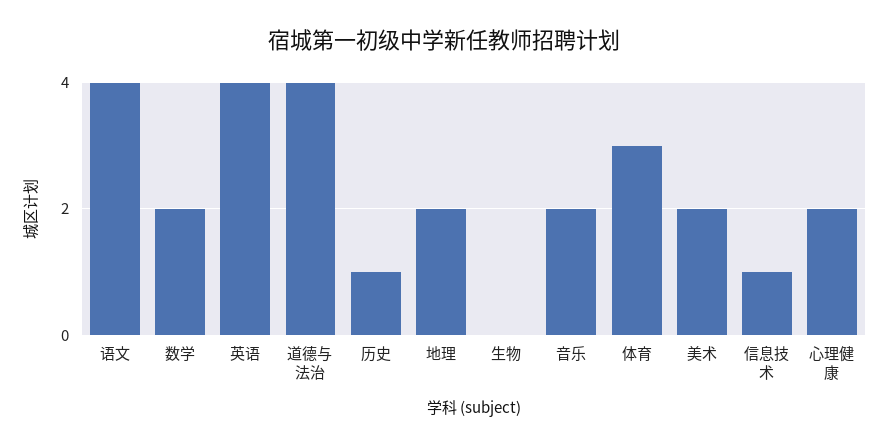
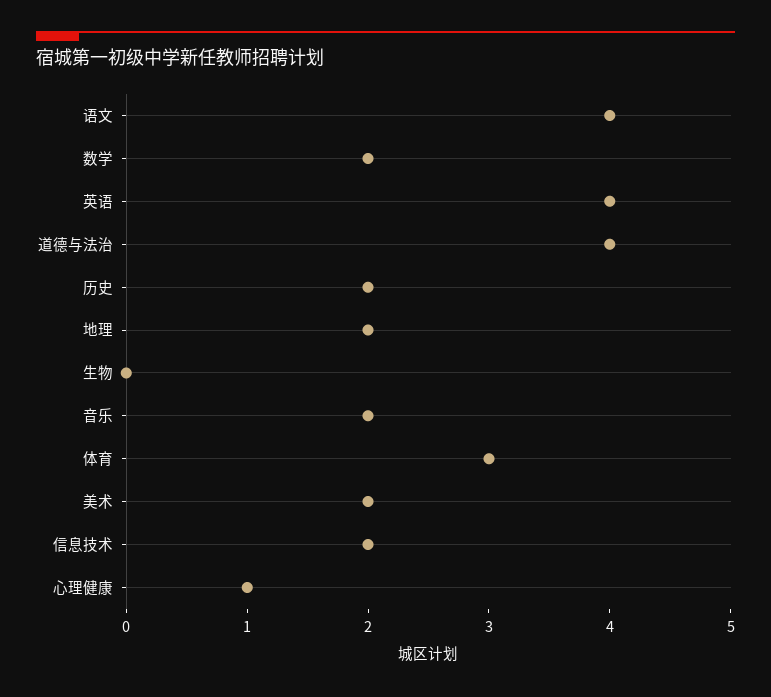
  {
    "语文": 4,
    "数学": 2,
    "英语": 4,
    "道德与法治": 4,
-   "历史": 1,
+   "历史": 2,
    "地理": 2,
    "生物": 0,
    "音乐": 2,
    "体育": 3,
    "美术": 2,
-   "信息技术": 1,
+   "信息技术": 2,
-   "心理健康": 2
+   "心理健康": 1
  }

